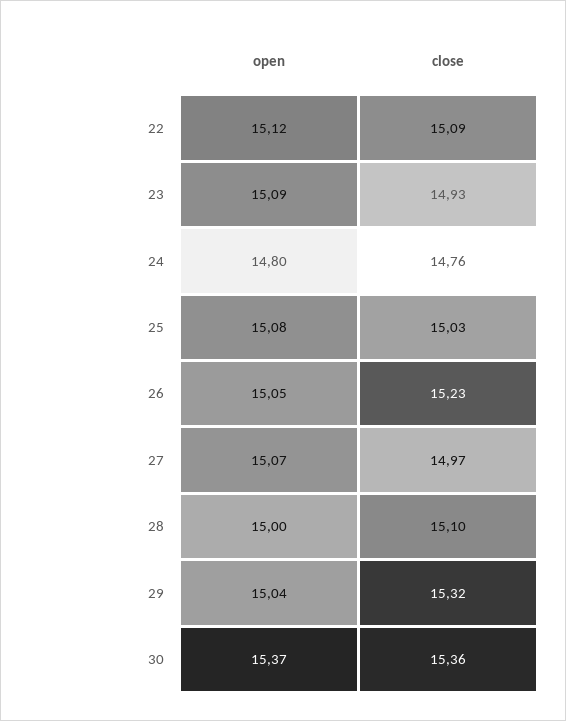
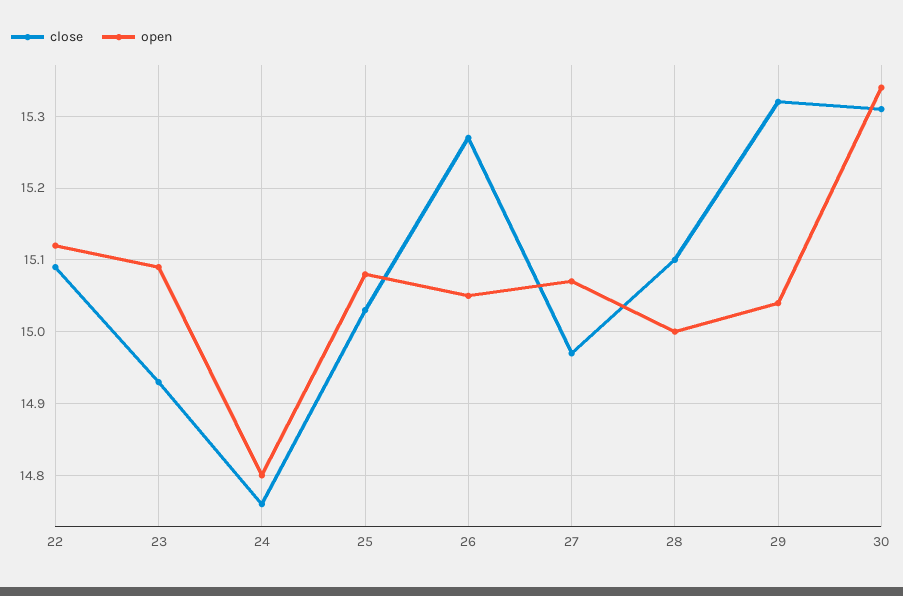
  {
    "open": {
      "22": 15.12,
      "23": 15.09,
      "24": 14.8,
      "25": 15.08,
      "26": 15.05,
      "27": 15.07,
      "28": 15,
      "29": 15.04,
-     "30": 15.37
+     "30": 15.34
    },
    "close": {
      "22": 15.09,
      "23": 14.93,
      "24": 14.76,
      "25": 15.03,
-     "26": 15.23,
+     "26": 15.27,
      "27": 14.97,
      "28": 15.1,
      "29": 15.32,
-     "30": 15.36
+     "30": 15.31
    }
  }

